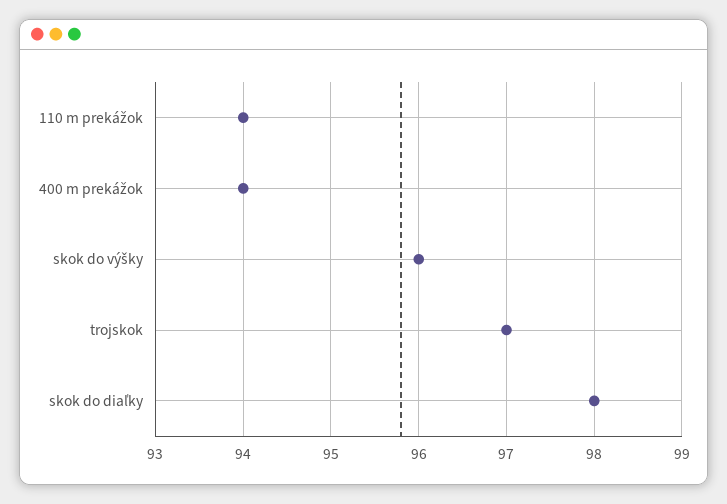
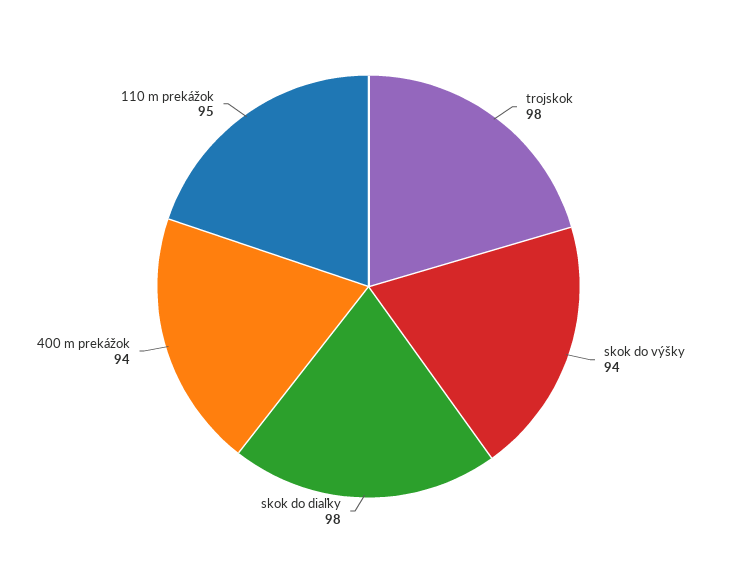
  {
-   "110 m prekážok": 94,
+   "110 m prekážok": 95,
    "400 m prekážok": 94,
-   "skok do výšky": 96,
+   "skok do výšky": 94,
-   "trojskok": 97,
+   "trojskok": 98,
    "skok do diaľky": 98
  }

